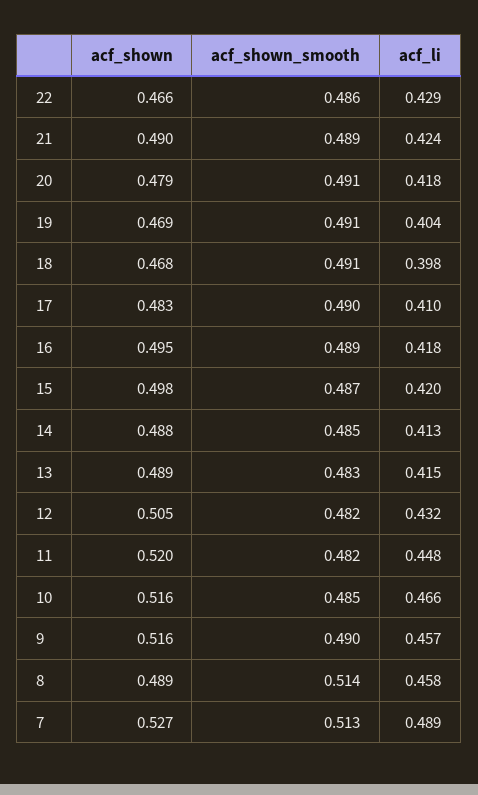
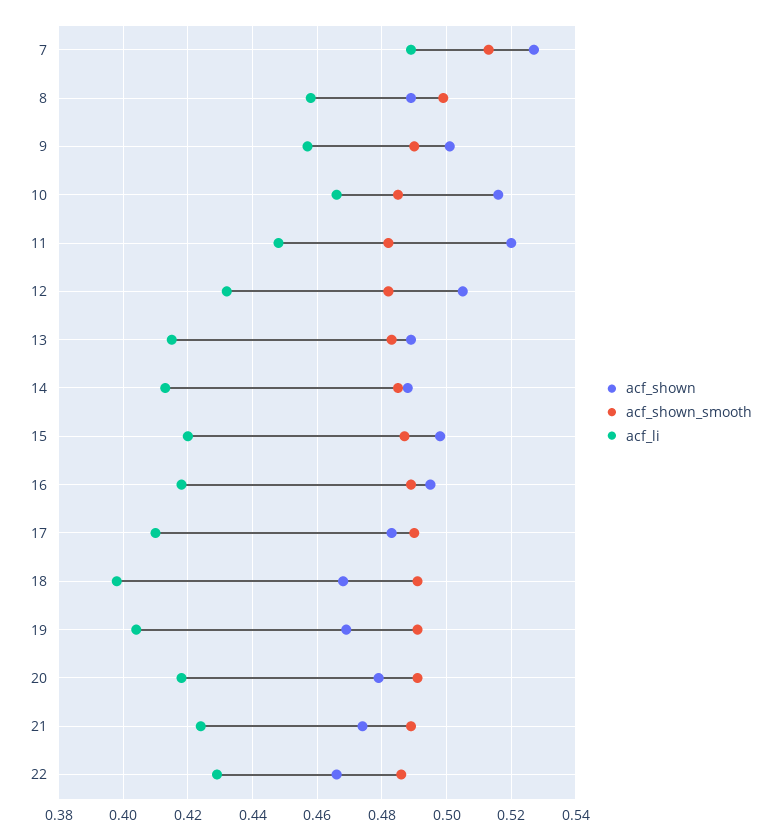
  {
    "acf_shown": {
      "22": 0.466,
-     "21": 0.49,
+     "21": 0.475,
      "20": 0.479,
      "19": 0.469,
      "18": 0.468,
      "17": 0.483,
      "16": 0.495,
      "15": 0.498,
      "14": 0.488,
      "13": 0.489,
      "12": 0.505,
      "11": 0.52,
      "10": 0.516,
-     "9": 0.516,
+     "9": 0.5,
      "8": 0.489,
      "7": 0.527
    },
    "acf_shown_smooth": {
      "22": 0.486,
      "21": 0.489,
      "20": 0.491,
      "19": 0.491,
      "18": 0.491,
      "17": 0.49,
      "16": 0.489,
      "15": 0.487,
      "14": 0.485,
      "13": 0.483,
      "12": 0.482,
      "11": 0.482,
      "10": 0.485,
      "9": 0.49,
-     "8": 0.514,
+     "8": 0.5,
      "7": 0.513
    },
    "acf_li": {
      "22": 0.429,
      "21": 0.424,
      "20": 0.418,
      "19": 0.404,
      "18": 0.398,
      "17": 0.41,
      "16": 0.418,
      "15": 0.42,
      "14": 0.413,
      "13": 0.415,
      "12": 0.432,
      "11": 0.448,
      "10": 0.466,
      "9": 0.457,
      "8": 0.458,
      "7": 0.489
    }
  }

